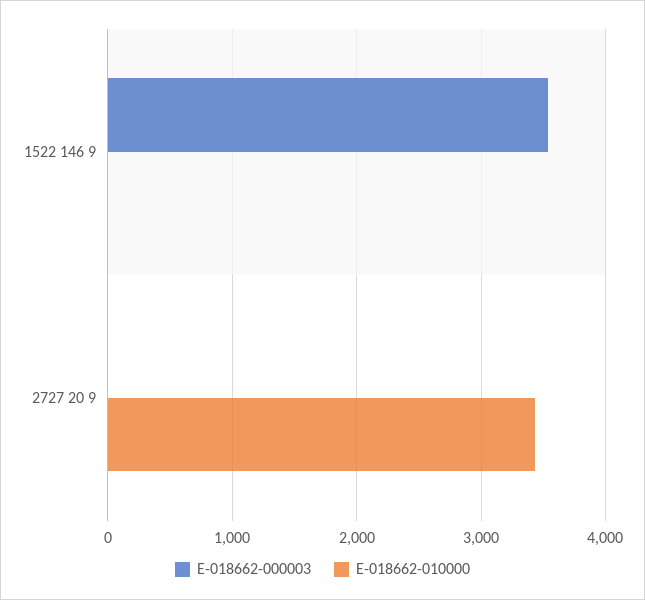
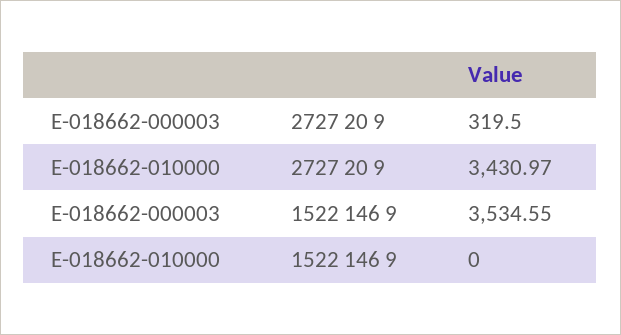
  {
    "E-018662-000003": {
      "1522 146 9": 3534.55,
-     "2727 20 9": 0
+     "2727 20 9": 319.5
    },
    "E-018662-010000": {
      "1522 146 9": 0,
      "2727 20 9": 3430.97
    }
  }

